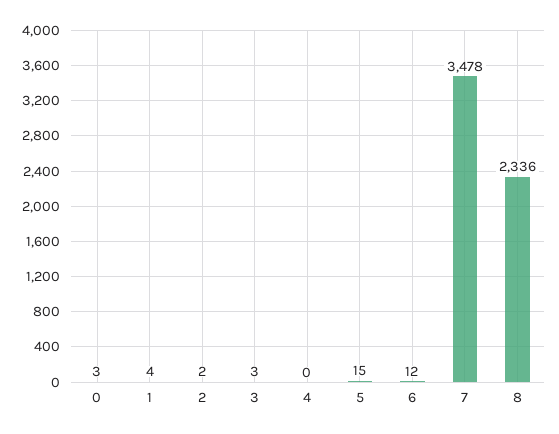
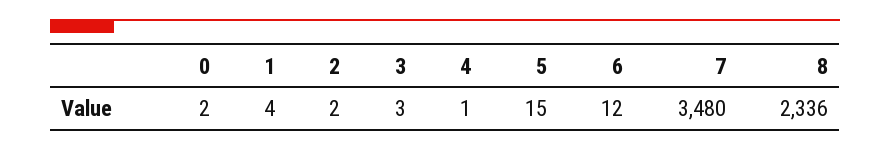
  {
-   "0": 3,
+   "0": 2,
    "1": 4,
    "2": 2,
    "3": 3,
-   "4": 0,
+   "4": 1,
    "5": 15,
    "6": 12,
-   "7": 3478,
+   "7": 3480,
    "8": 2336
  }

